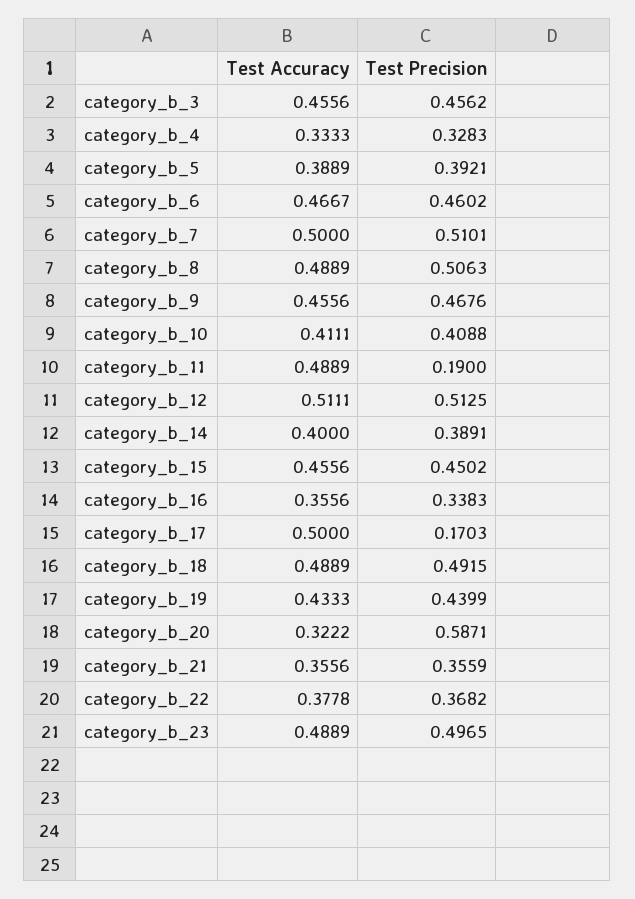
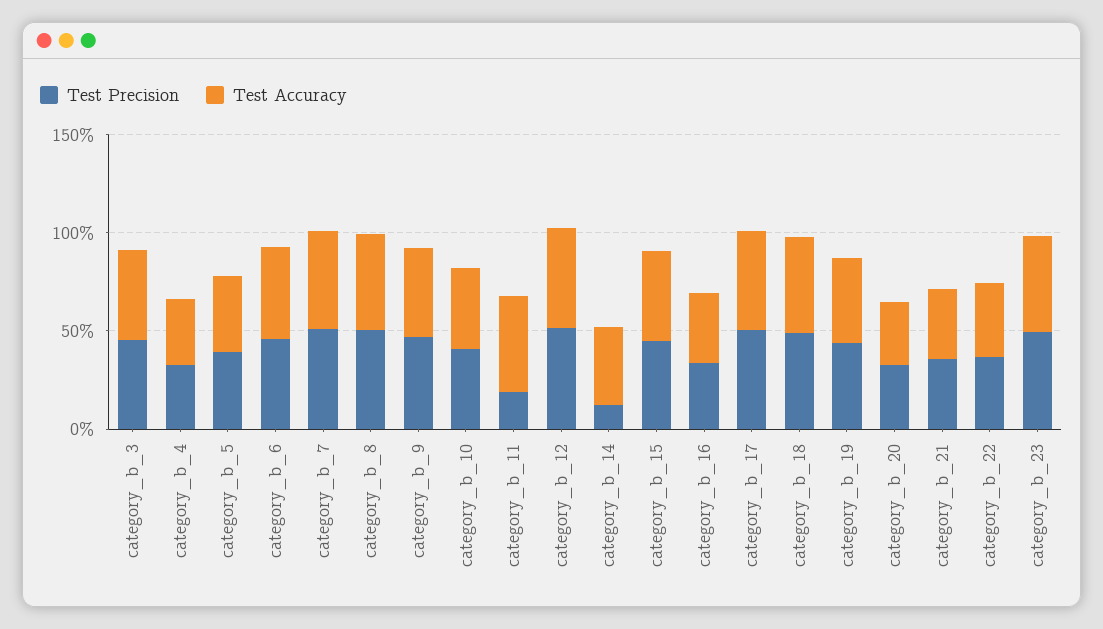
  {
    "Test Accuracy": {
      "category_b_3": 0.4556,
      "category_b_4": 0.3333,
      "category_b_5": 0.3889,
      "category_b_6": 0.4667,
      "category_b_7": 0.5,
      "category_b_8": 0.4889,
      "category_b_9": 0.4556,
      "category_b_10": 0.4111,
      "category_b_11": 0.4889,
      "category_b_12": 0.5111,
      "category_b_14": 0.4,
      "category_b_15": 0.4556,
      "category_b_16": 0.3556,
      "category_b_17": 0.5,
      "category_b_18": 0.4889,
      "category_b_19": 0.4333,
      "category_b_20": 0.3222,
      "category_b_21": 0.3556,
      "category_b_22": 0.3778,
      "category_b_23": 0.4889
    },
    "Test Precision": {
      "category_b_3": 0.4562,
      "category_b_4": 0.3283,
      "category_b_5": 0.3921,
      "category_b_6": 0.4602,
      "category_b_7": 0.5101,
      "category_b_8": 0.5063,
      "category_b_9": 0.4676,
      "category_b_10": 0.4088,
      "category_b_11": 0.19,
      "category_b_12": 0.5125,
-     "category_b_14": 0.3891,
+     "category_b_14": 0.1,
      "category_b_15": 0.4502,
      "category_b_16": 0.3383,
-     "category_b_17": 0.1703,
+     "category_b_17": 0.5,
      "category_b_18": 0.4915,
      "category_b_19": 0.4399,
-     "category_b_20": 0.5871,
+     "category_b_20": 0.3,
      "category_b_21": 0.3559,
      "category_b_22": 0.3682,
      "category_b_23": 0.4965
    }
  }

